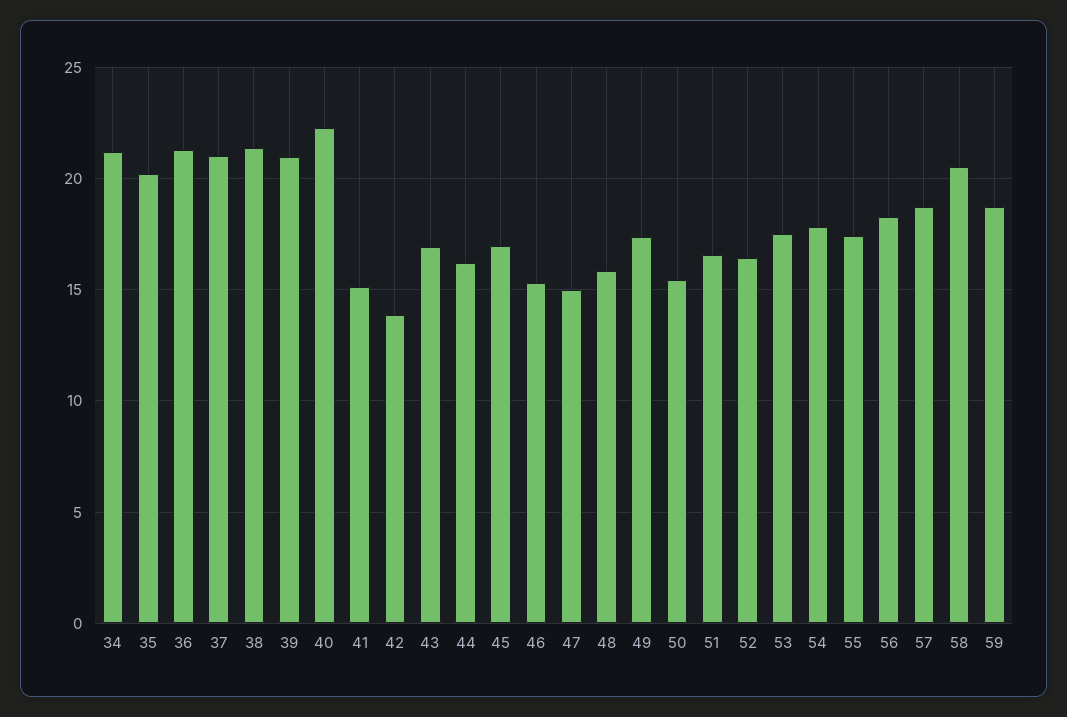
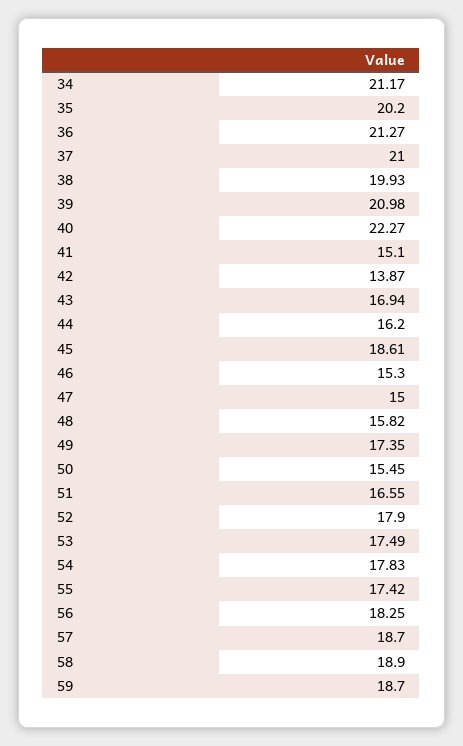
  {
    "34": 21.17,
    "35": 20.2,
    "36": 21.27,
    "37": 21,
-   "38": 21.5,
+   "38": 19.93,
    "39": 20.98,
    "40": 22.27,
    "41": 15.1,
    "42": 13.87,
    "43": 16.94,
    "44": 16.2,
-   "45": 17,
+   "45": 18.61,
    "46": 15.3,
    "47": 15,
    "48": 15.82,
    "49": 17.35,
    "50": 15.45,
    "51": 16.55,
-   "52": 16.5,
+   "52": 17.9,
    "53": 17.49,
    "54": 17.83,
    "55": 17.42,
    "56": 18.25,
    "57": 18.7,
-   "58": 20.5,
+   "58": 18.9,
    "59": 18.7
  }

